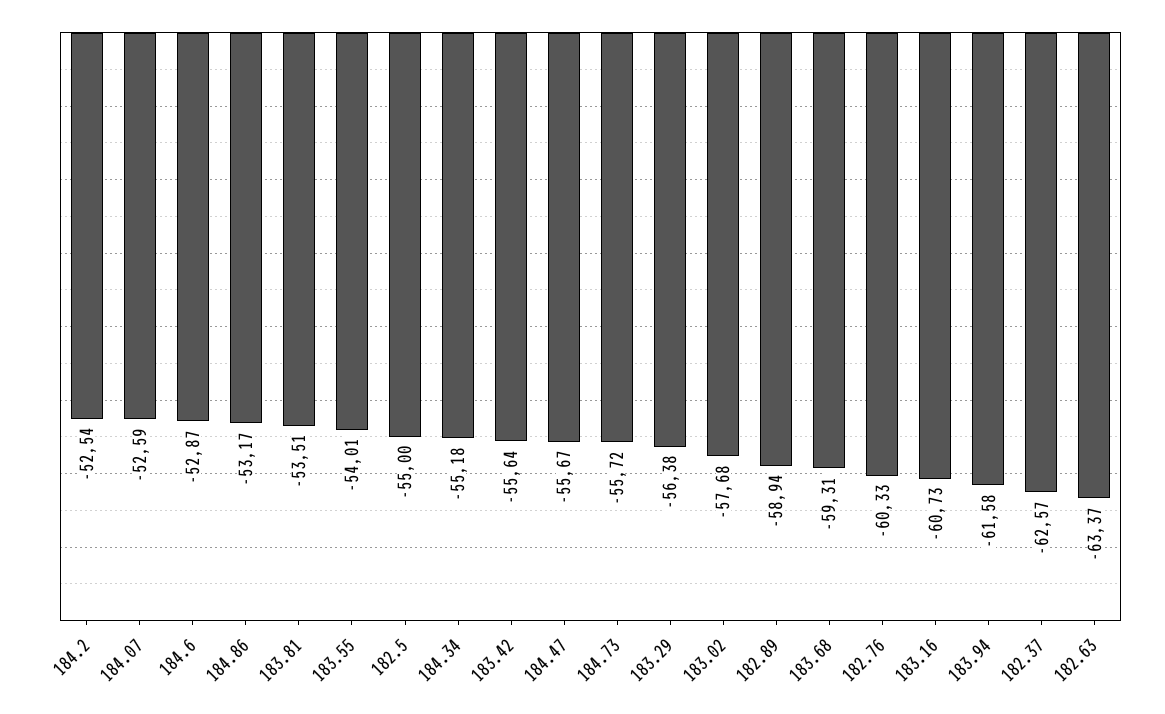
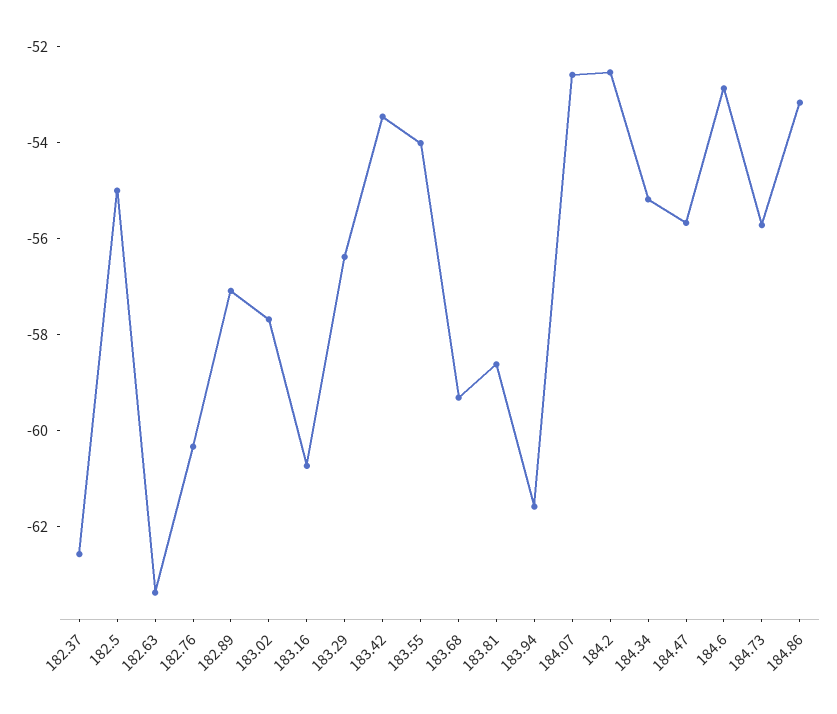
  {
    "184.2": -52.54,
    "184.07": -52.59,
    "184.6": -52.87,
    "184.86": -53.17,
-   "183.81": -53.51,
+   "183.81": -58.5,
    "183.55": -54.01,
    "182.5": -55,
    "184.34": -55.18,
-   "183.42": -55.64,
+   "183.42": -53.5,
    "184.47": -55.67,
    "184.73": -55.72,
    "183.29": -56.38,
    "183.02": -57.68,
-   "182.89": -58.94,
+   "182.89": -57,
    "183.68": -59.31,
    "182.76": -60.33,
    "183.16": -60.73,
    "183.94": -61.58,
    "182.37": -62.57,
    "182.63": -63.37
  }

